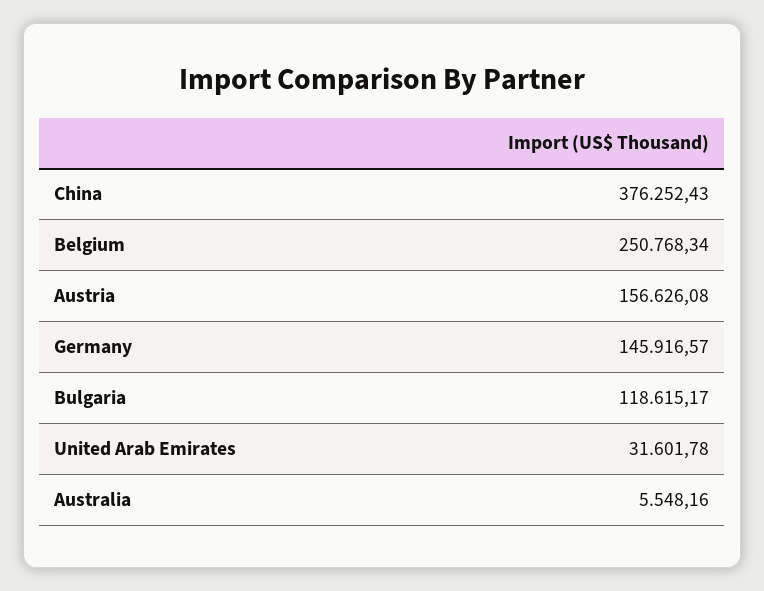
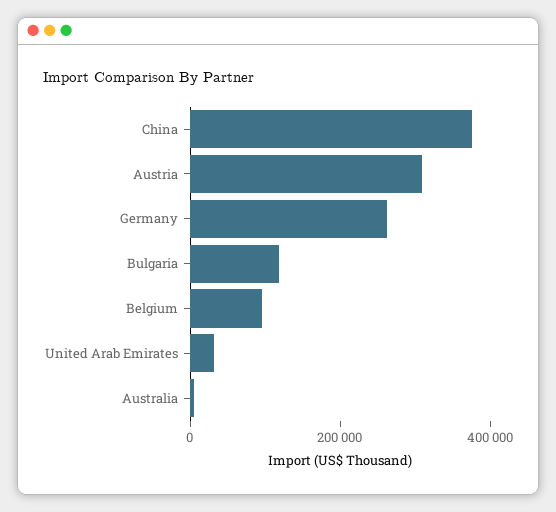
  {
    "China": 376252.43,
-   "Belgium": 250768.34,
+   "Belgium": 100000,
-   "Austria": 156626.08,
+   "Austria": 300000,
-   "Germany": 145916.57,
+   "Germany": 250000,
    "Bulgaria": 118615.17,
    "United Arab Emirates": 31601.78,
    "Australia": 5548.16
  }

